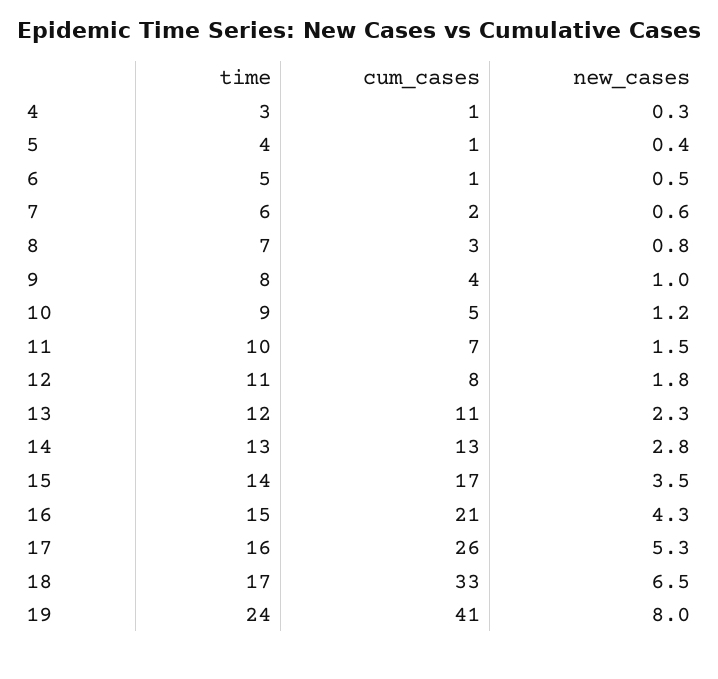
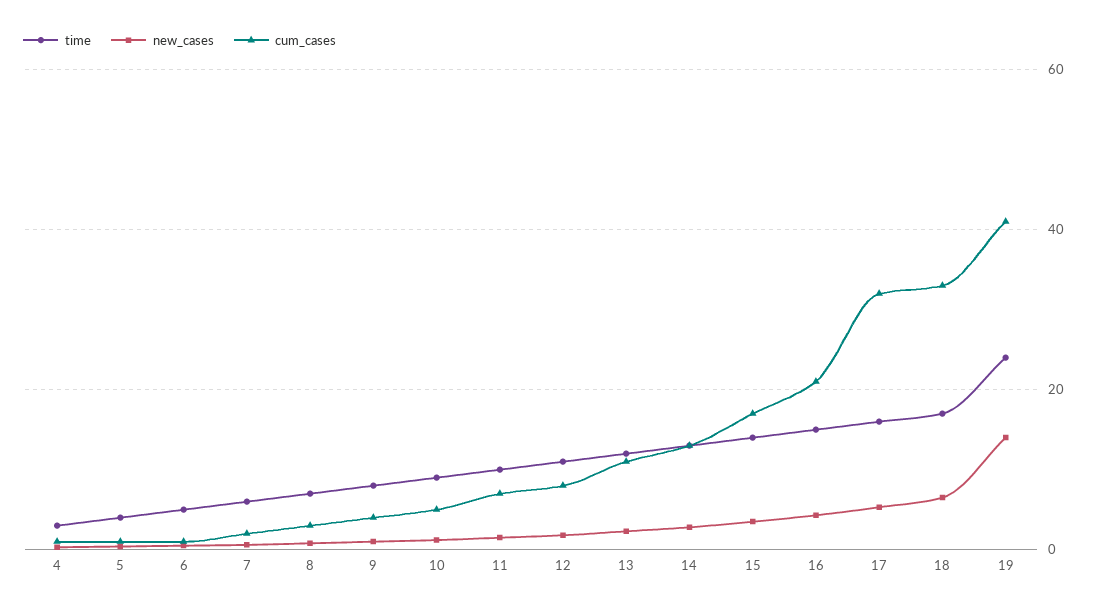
  {
    "time": {
      "4": 3,
      "5": 4,
      "6": 5,
      "7": 6,
      "8": 7,
      "9": 8,
      "10": 9,
      "11": 10,
      "12": 11,
      "13": 12,
      "14": 13,
      "15": 14,
      "16": 15,
      "17": 16,
      "18": 17,
      "19": 24
    },
    "cum_cases": {
      "4": 1,
      "5": 1,
      "6": 1,
      "7": 2,
      "8": 3,
      "9": 4,
      "10": 5,
      "11": 7,
      "12": 8,
      "13": 11,
      "14": 13,
      "15": 17,
      "16": 21,
-     "17": 26,
+     "17": 32,
      "18": 33,
      "19": 41
    },
    "new_cases": {
      "4": 0.3,
      "5": 0.4,
      "6": 0.5,
      "7": 0.6,
      "8": 0.8,
      "9": 1,
      "10": 1.2,
      "11": 1.5,
      "12": 1.8,
      "13": 2.3,
      "14": 2.8,
      "15": 3.5,
      "16": 4.3,
      "17": 5.3,
      "18": 6.5,
-     "19": 8
+     "19": 14
    }
  }

